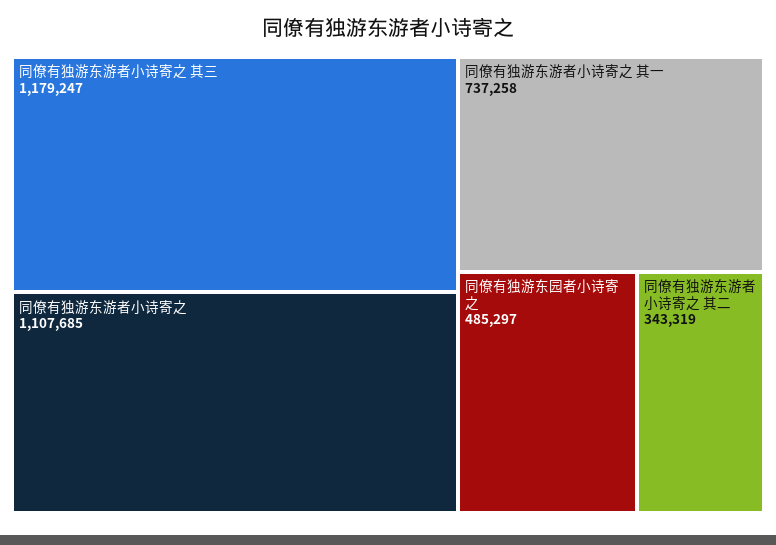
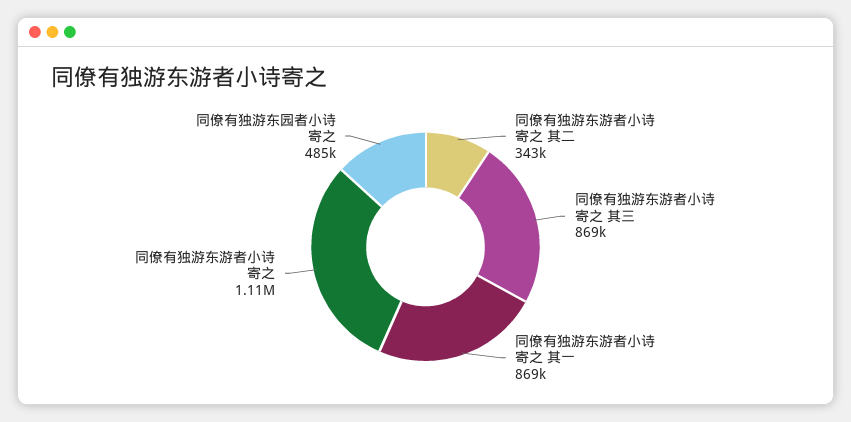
  {
-   "同僚有独游东游者小诗寄之 其三": 1179247,
+   "同僚有独游东游者小诗寄之 其三": 869000,
    "同僚有独游东游者小诗寄之": 1107685,
-   "同僚有独游东游者小诗寄之 其一": 737258,
+   "同僚有独游东游者小诗寄之 其一": 869000,
    "同僚有独游东园者小诗寄之": 485297,
    "同僚有独游东游者小诗寄之 其二": 343319
  }

